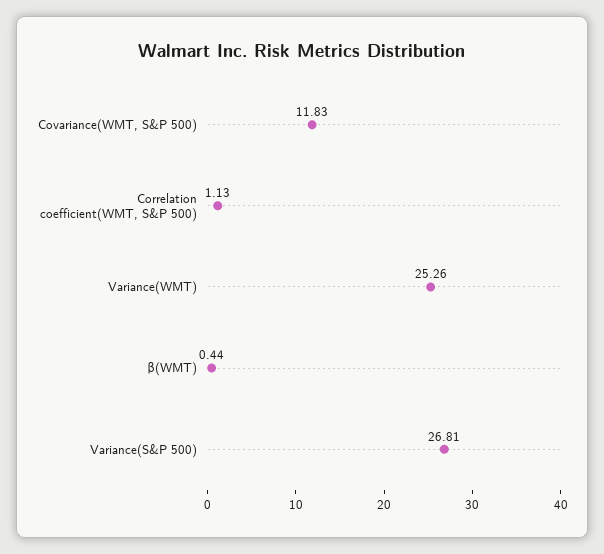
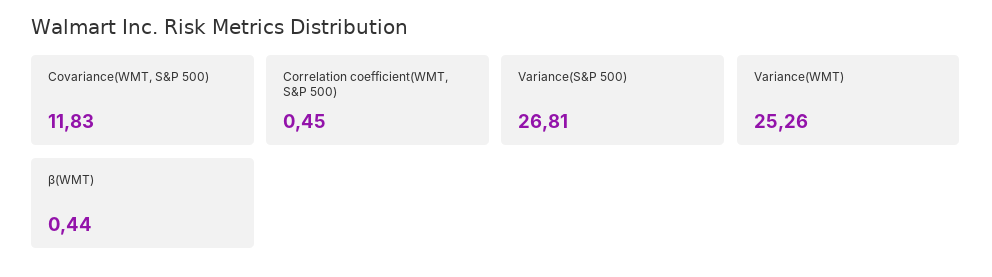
  {
    "Covariance(WMT, S&P 500)": 11.83,
-   "Correlation coefficient(WMT, S&P 500)": 1.13,
+   "Correlation coefficient(WMT, S&P 500)": 0.45,
    "Variance(WMT)": 25.26,
    "β(WMT)": 0.44,
    "Variance(S&P 500)": 26.81
  }

